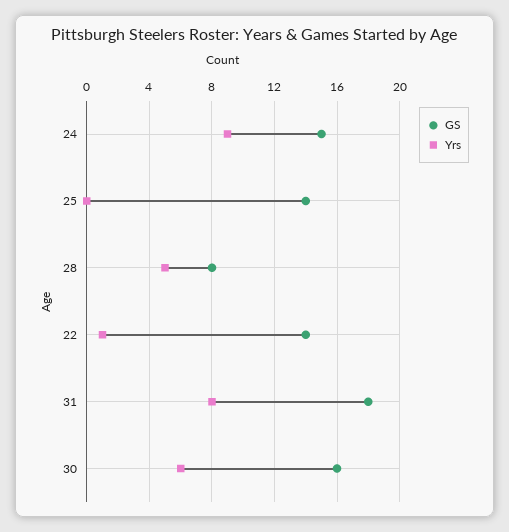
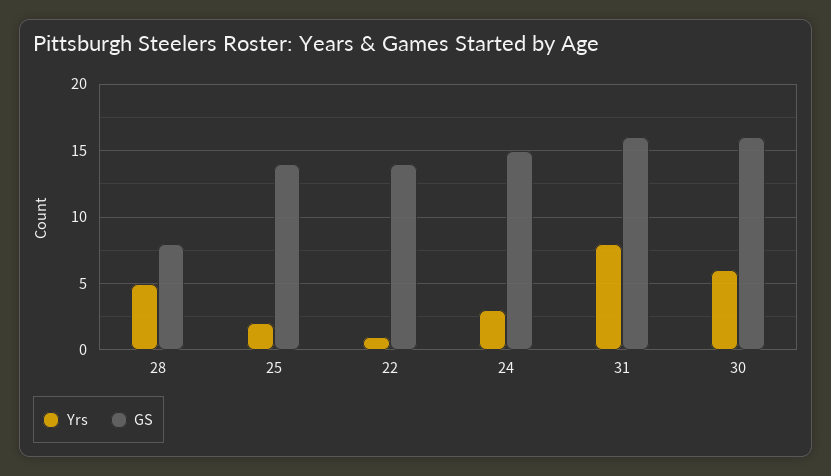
  {
    "GS": {
      "24": 15,
      "25": 14,
      "28": 8,
      "22": 14,
-     "31": 18,
+     "31": 16,
      "30": 16
    },
    "Yrs": {
-     "24": 9,
+     "24": 3,
-     "25": 0,
+     "25": 2,
      "28": 5,
      "22": 1,
      "31": 8,
      "30": 6
    }
  }

